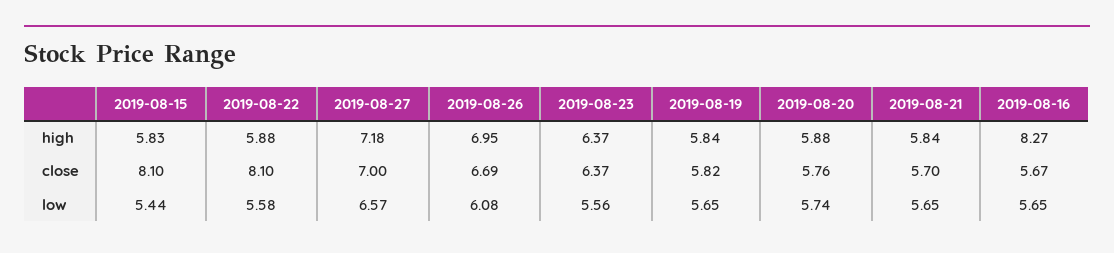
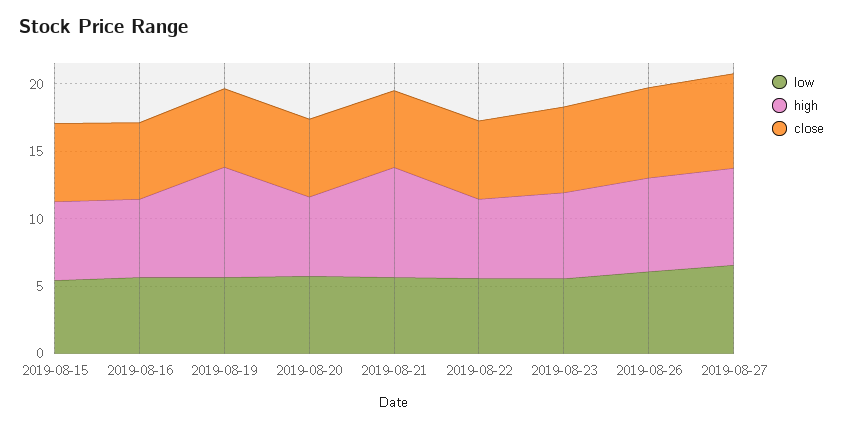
  {
    "high": {
      "2019-08-15": 5.83,
      "2019-08-22": 5.88,
      "2019-08-27": 7.18,
      "2019-08-26": 6.95,
      "2019-08-23": 6.37,
-     "2019-08-19": 5.84,
+     "2019-08-19": 8,
      "2019-08-20": 5.88,
-     "2019-08-21": 5.84,
+     "2019-08-21": 8,
-     "2019-08-16": 8.27
+     "2019-08-16": 6
    },
    "close": {
-     "2019-08-15": 8.1,
+     "2019-08-15": 6,
-     "2019-08-22": 8.1,
+     "2019-08-22": 6,
      "2019-08-27": 7,
      "2019-08-26": 6.69,
      "2019-08-23": 6.37,
      "2019-08-19": 5.82,
      "2019-08-20": 5.76,
      "2019-08-21": 5.7,
      "2019-08-16": 5.67
    },
    "low": {
      "2019-08-15": 5.44,
      "2019-08-22": 5.58,
      "2019-08-27": 6.57,
      "2019-08-26": 6.08,
      "2019-08-23": 5.56,
      "2019-08-19": 5.65,
      "2019-08-20": 5.74,
      "2019-08-21": 5.65,
      "2019-08-16": 5.65
    }
  }

